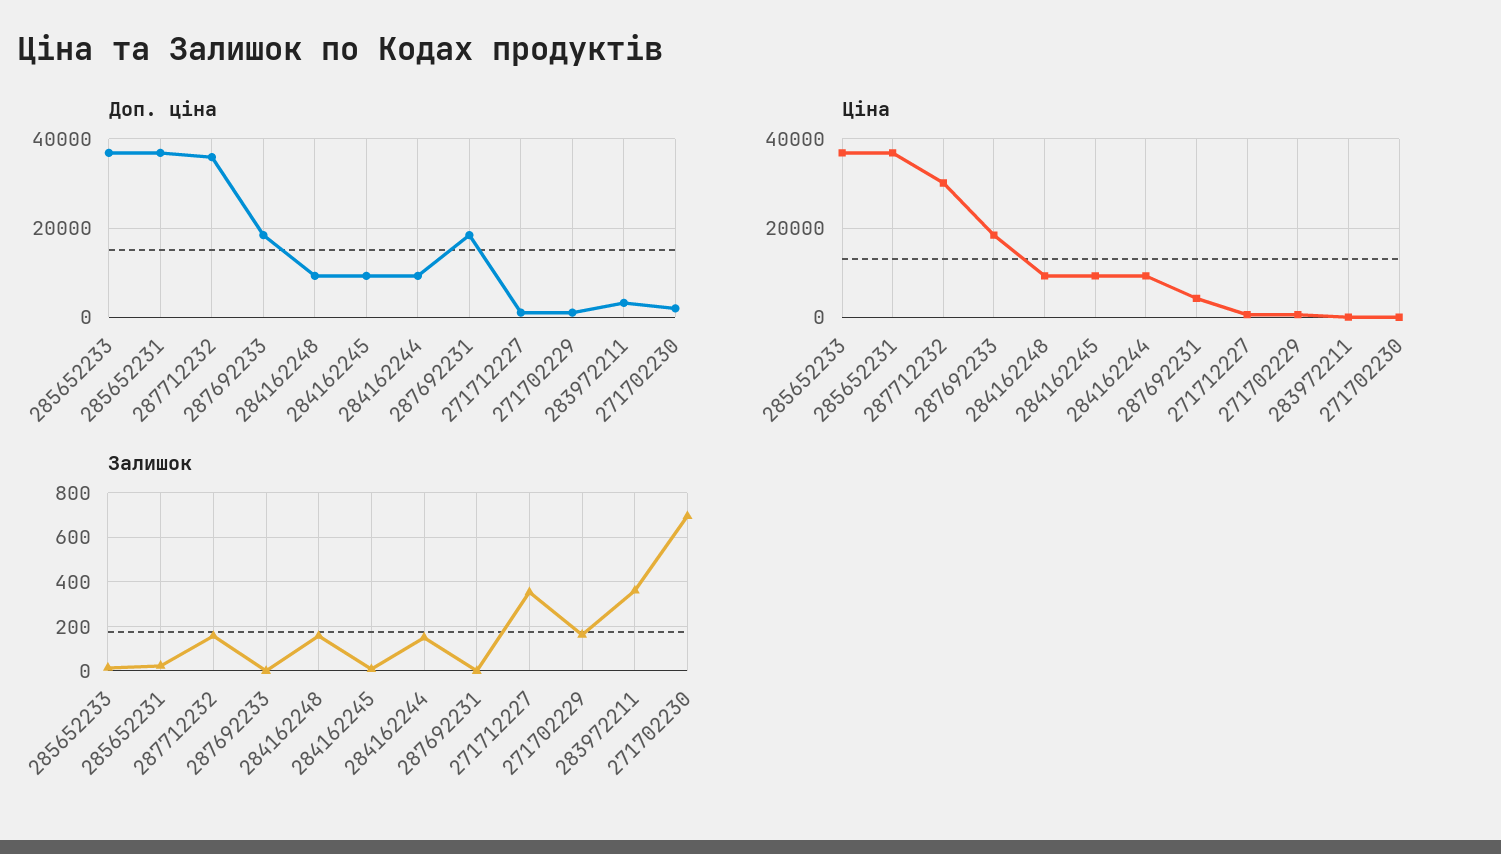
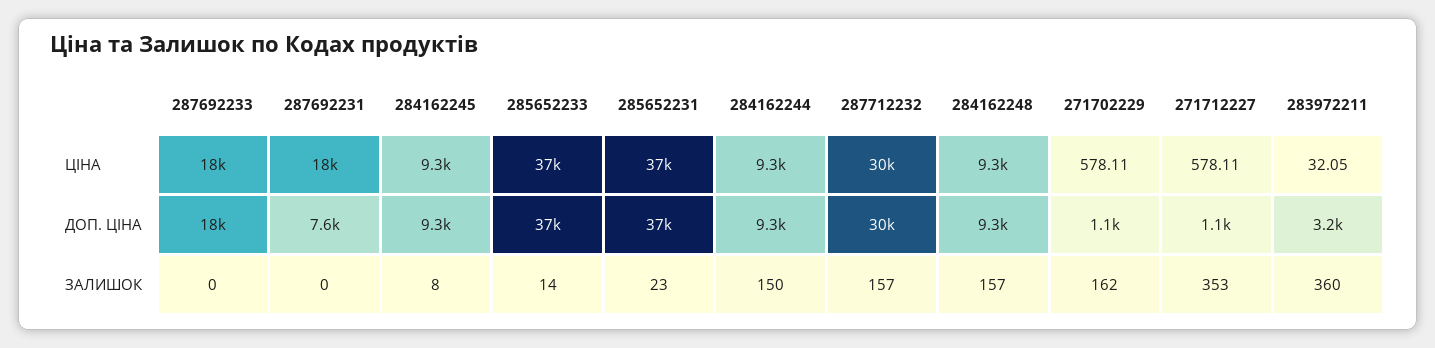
  {
    "Доп. ціна": {
      "285652233": 37000,
      "285652231": 37000,
-     "287712232": 36000,
+     "287712232": 30000,
      "287692233": 18000,
      "284162248": 9300,
      "284162245": 9300,
      "284162244": 9300,
-     "287692231": 18000,
+     "287692231": 7600,
      "271712227": 1100,
      "271702229": 1100,
-     "283972211": 3200,
+     "283972211": 3200
-     "271702230": 2000
    },
    "Ціна": {
      "285652233": 37000,
      "285652231": 37000,
      "287712232": 30000,
      "287692233": 18000,
      "284162248": 9300,
      "284162245": 9300,
      "284162244": 9300,
-     "287692231": 4000,
+     "287692231": 18000,
      "271712227": 578.11,
      "271702229": 578.11,
-     "283972211": 32.05,
+     "283972211": 32.05
-     "271702230": 0
    },
    "Залишок": {
      "285652233": 14,
      "285652231": 23,
      "287712232": 157,
      "287692233": 0,
      "284162248": 157,
      "284162245": 8,
      "284162244": 150,
      "287692231": 0,
      "271712227": 353,
      "271702229": 162,
-     "283972211": 360,
+     "283972211": 360
-     "271702230": 700
    }
  }

